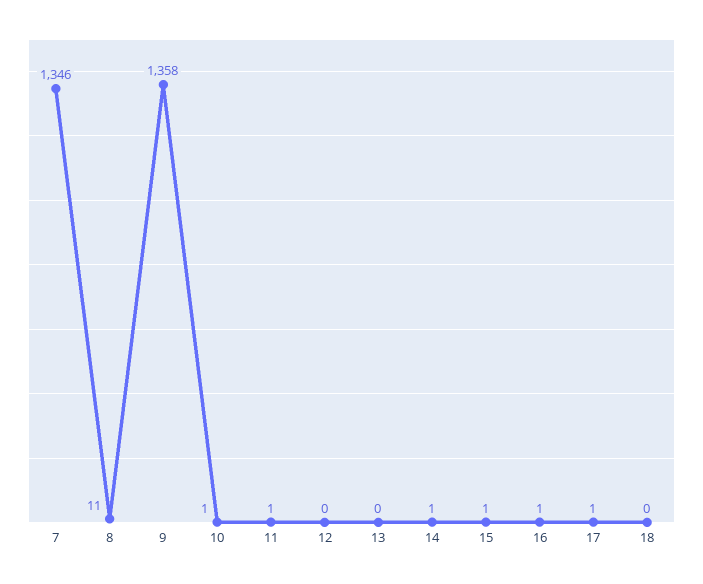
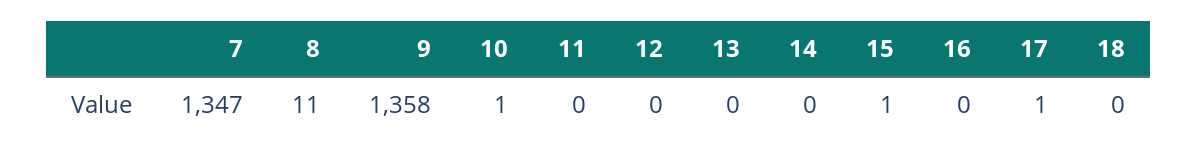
  {
-   "7": 1346,
+   "7": 1347,
    "8": 11,
    "9": 1358,
    "10": 1,
-   "11": 1,
+   "11": 0,
    "12": 0,
    "13": 0,
-   "14": 1,
+   "14": 0,
    "15": 1,
-   "16": 1,
+   "16": 0,
    "17": 1,
    "18": 0
  }

